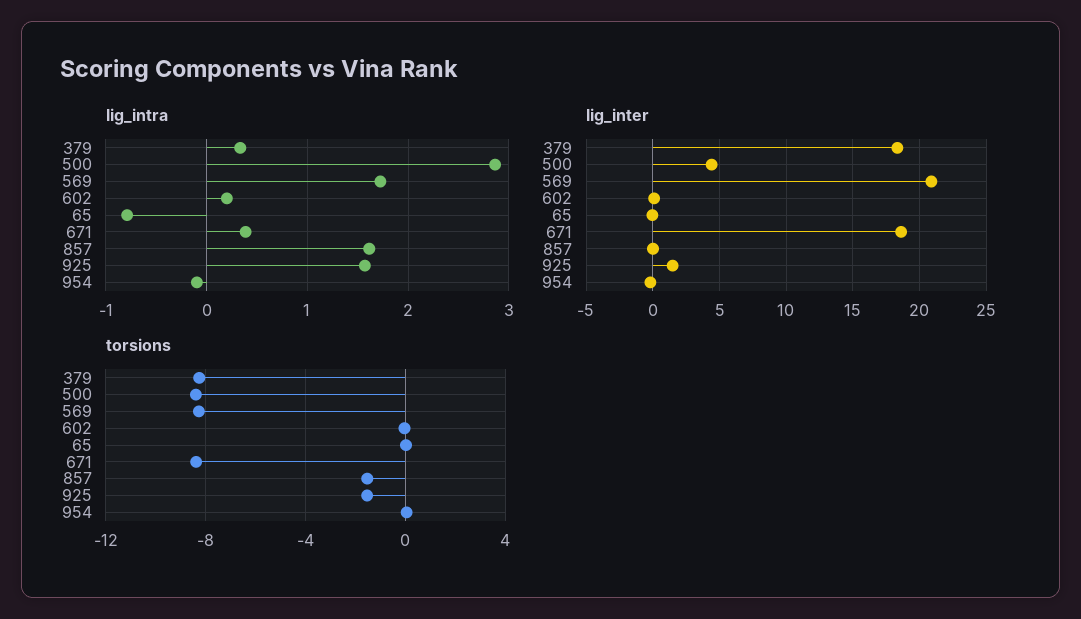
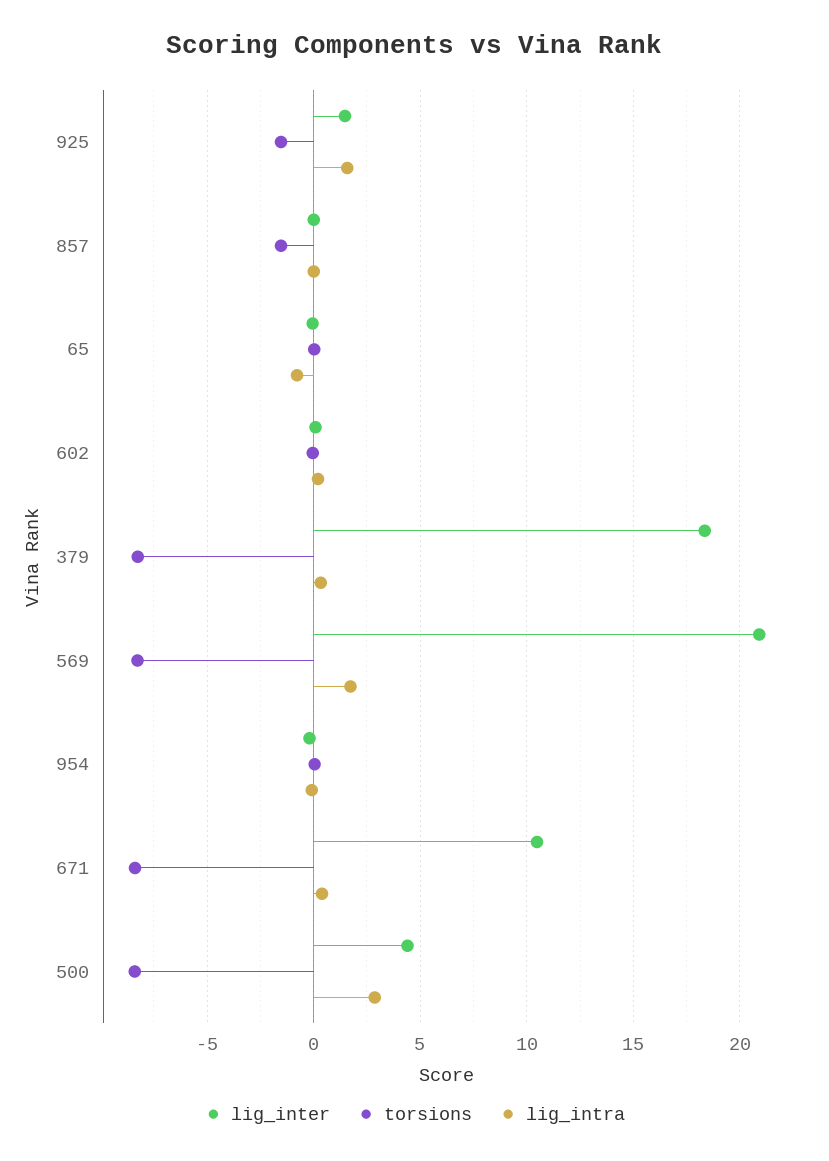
  {
    "lig_intra": {
      "379": 0.3,
      "500": 2.9,
      "569": 1.7,
      "602": 0.2,
      "65": -0.8,
      "671": 0.4,
-     "857": 1.6,
+     "857": 0,
      "925": 1.6,
      "954": -0.1
    },
    "lig_inter": {
      "379": 18.5,
      "500": 4.5,
      "569": 21,
      "602": 0,
      "65": 0,
-     "671": 18.5,
+     "671": 10.5,
      "857": 0,
      "925": 1.5,
      "954": 0
    },
    "torsions": {
      "379": -8.5,
      "500": -8.5,
      "569": -8.5,
      "602": 0,
      "65": 0,
      "671": -8.5,
      "857": -1.5,
      "925": -1.5,
      "954": 0
    }
  }

